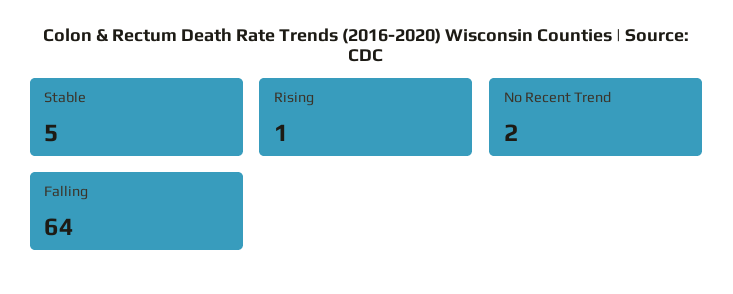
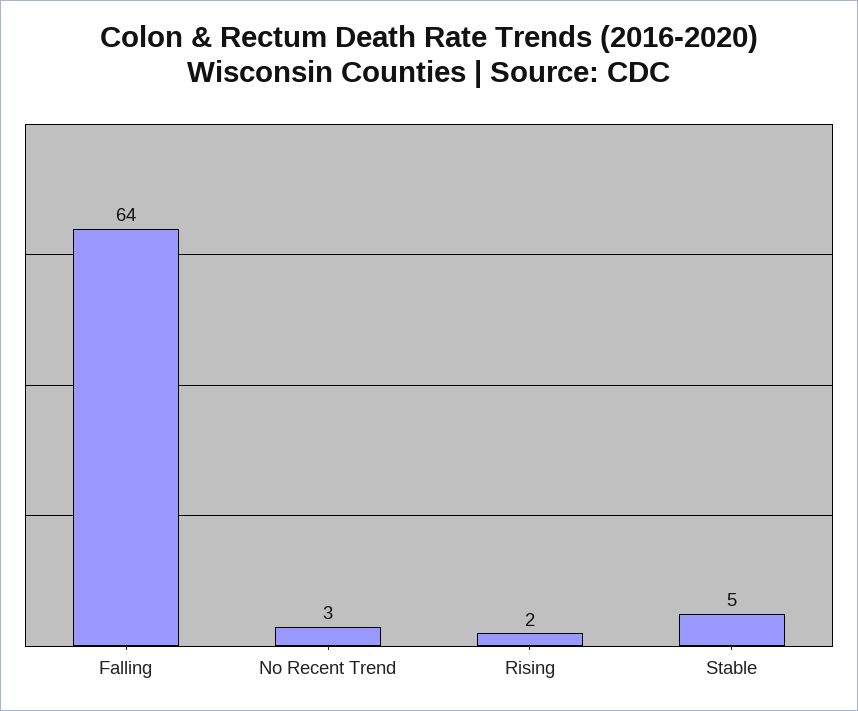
  {
    "Stable": 5,
-   "Rising": 1,
+   "Rising": 2,
-   "No Recent Trend": 2,
+   "No Recent Trend": 3,
    "Falling": 64
  }

